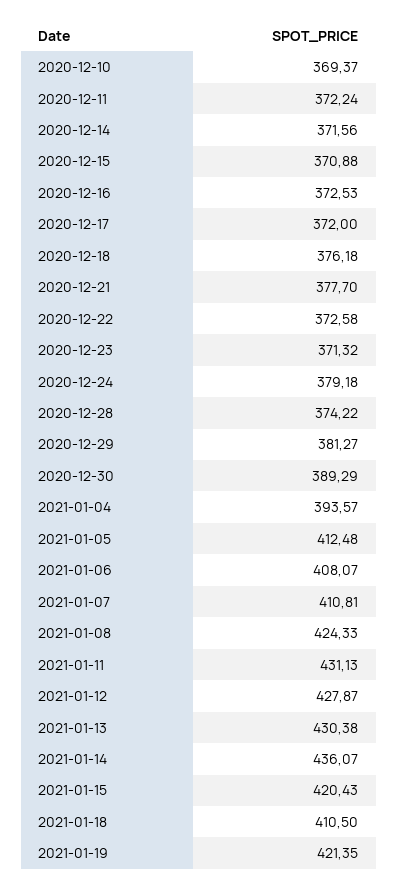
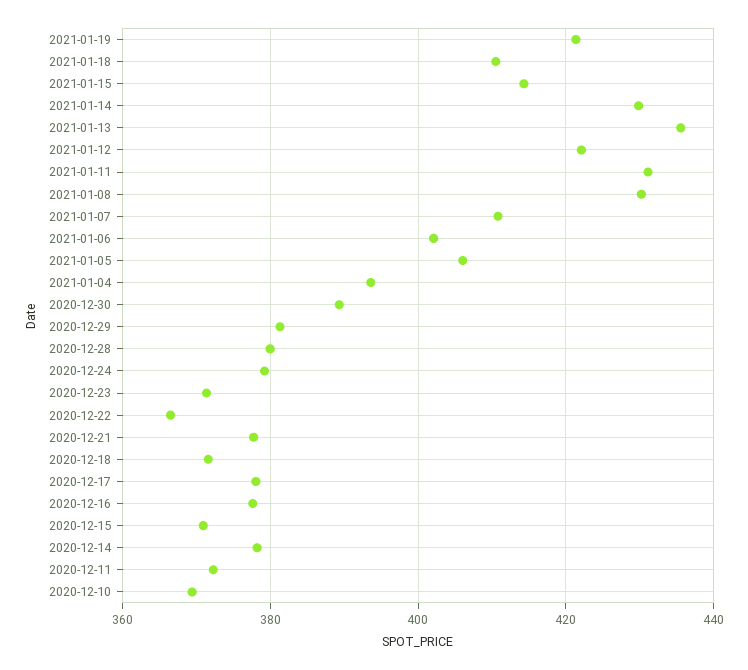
  {
    "2020-12-10": 369.37,
    "2020-12-11": 372.24,
-   "2020-12-14": 371.56,
+   "2020-12-14": 378,
    "2020-12-15": 370.88,
-   "2020-12-16": 372.53,
+   "2020-12-16": 378,
-   "2020-12-17": 372,
+   "2020-12-17": 378,
-   "2020-12-18": 376.18,
+   "2020-12-18": 372,
    "2020-12-21": 377.7,
-   "2020-12-22": 372.58,
+   "2020-12-22": 366,
    "2020-12-23": 371.32,
    "2020-12-24": 379.18,
-   "2020-12-28": 374.22,
+   "2020-12-28": 380,
    "2020-12-29": 381.27,
    "2020-12-30": 389.29,
    "2021-01-04": 393.57,
-   "2021-01-05": 412.48,
+   "2021-01-05": 406,
-   "2021-01-06": 408.07,
+   "2021-01-06": 402,
    "2021-01-07": 410.81,
-   "2021-01-08": 424.33,
+   "2021-01-08": 430,
    "2021-01-11": 431.13,
-   "2021-01-12": 427.87,
+   "2021-01-12": 422,
-   "2021-01-13": 430.38,
+   "2021-01-13": 436,
-   "2021-01-14": 436.07,
+   "2021-01-14": 430,
-   "2021-01-15": 420.43,
+   "2021-01-15": 414,
    "2021-01-18": 410.5,
    "2021-01-19": 421.35
  }

